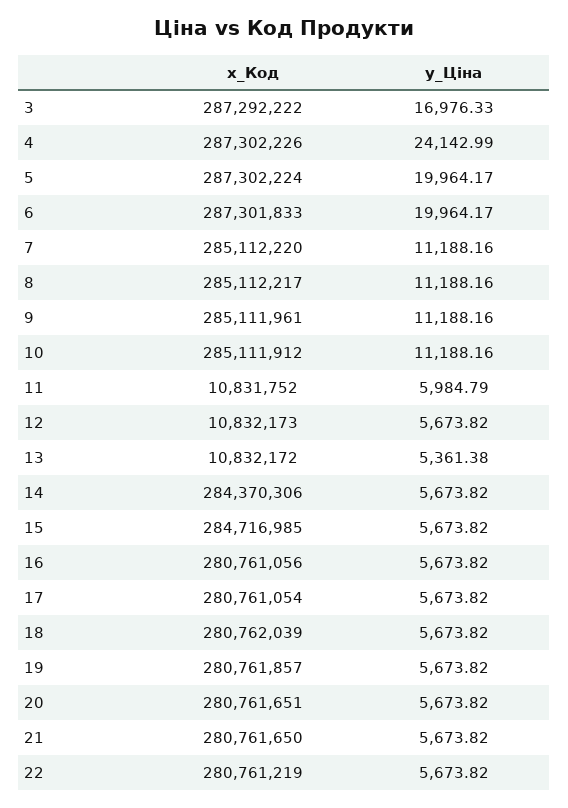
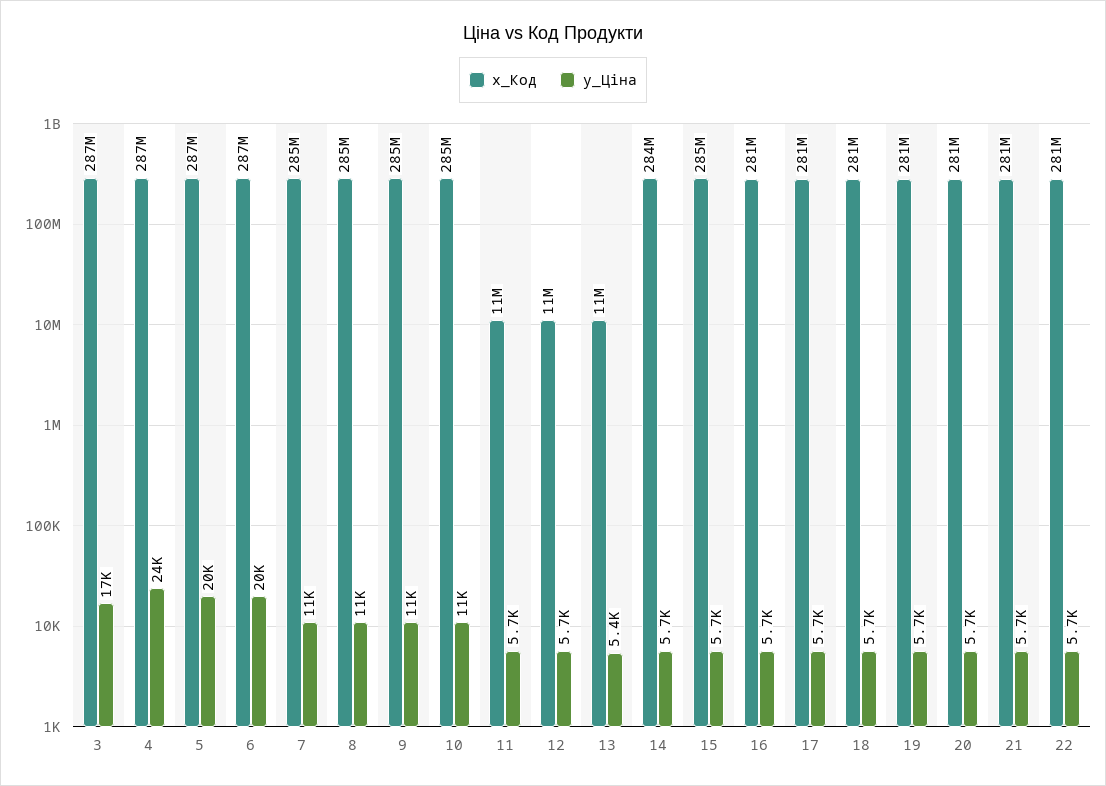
  {
    "x_Код": {
      "3": 287292222,
      "4": 287302226,
      "5": 287302224,
      "6": 287301833,
      "7": 285112220,
      "8": 285112217,
      "9": 285111961,
      "10": 285111912,
      "11": 10831752,
      "12": 10832173,
      "13": 10832172,
      "14": 284370306,
      "15": 284716985,
      "16": 280761056,
      "17": 280761054,
      "18": 280762039,
      "19": 280761857,
      "20": 280761651,
      "21": 280761650,
      "22": 280761219
    },
    "y_Ціна": {
      "3": 16976.33,
      "4": 24142.99,
      "5": 19964.17,
      "6": 19964.17,
      "7": 11188.16,
      "8": 11188.16,
      "9": 11188.16,
      "10": 11188.16,
-     "11": 5984.79,
+     "11": 5700,
      "12": 5673.82,
      "13": 5361.38,
      "14": 5673.82,
      "15": 5673.82,
      "16": 5673.82,
      "17": 5673.82,
      "18": 5673.82,
      "19": 5673.82,
      "20": 5673.82,
      "21": 5673.82,
      "22": 5673.82
    }
  }

